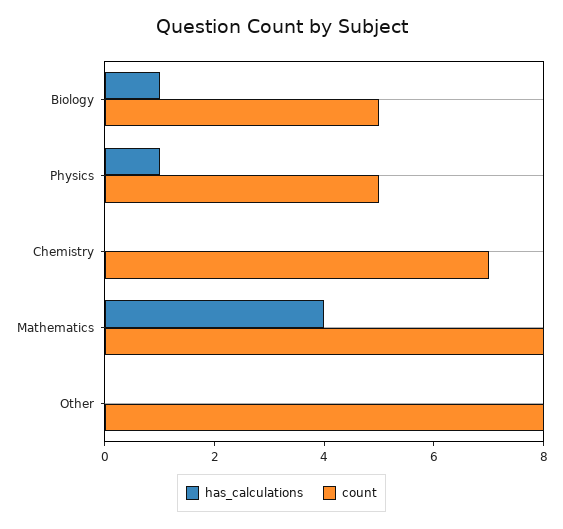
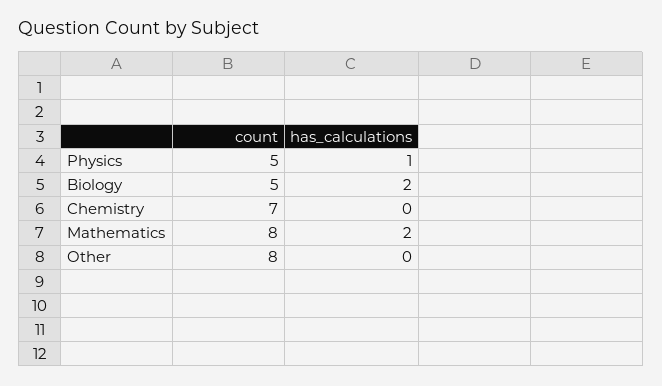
  {
    "has_calculations": {
-     "Biology": 1,
+     "Biology": 2,
      "Physics": 1,
      "Chemistry": 0,
-     "Mathematics": 4,
+     "Mathematics": 2,
      "Other": 0
    },
    "count": {
      "Biology": 5,
      "Physics": 5,
      "Chemistry": 7,
      "Mathematics": 8,
      "Other": 8
    }
  }

